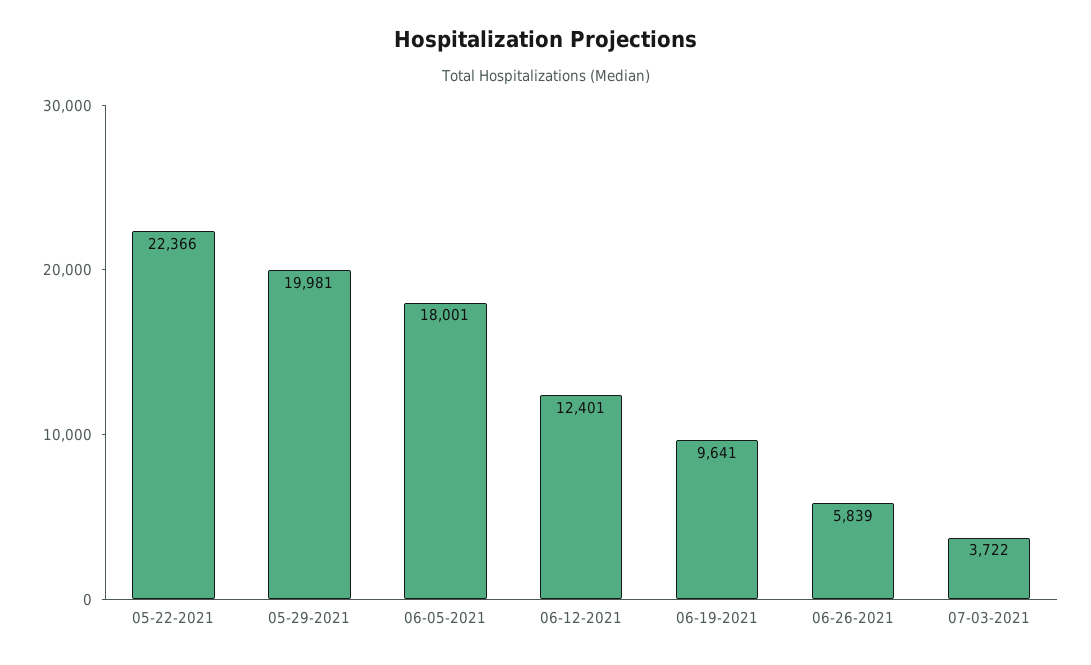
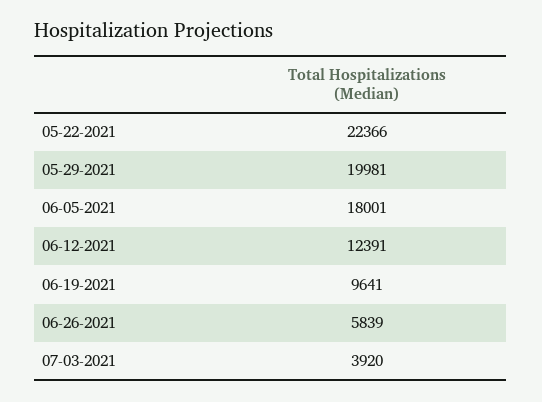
  {
    "05-22-2021": 22366,
    "05-29-2021": 19981,
    "06-05-2021": 18001,
-   "06-12-2021": 12401,
+   "06-12-2021": 12391,
    "06-19-2021": 9641,
    "06-26-2021": 5839,
-   "07-03-2021": 3722
+   "07-03-2021": 3920
  }

